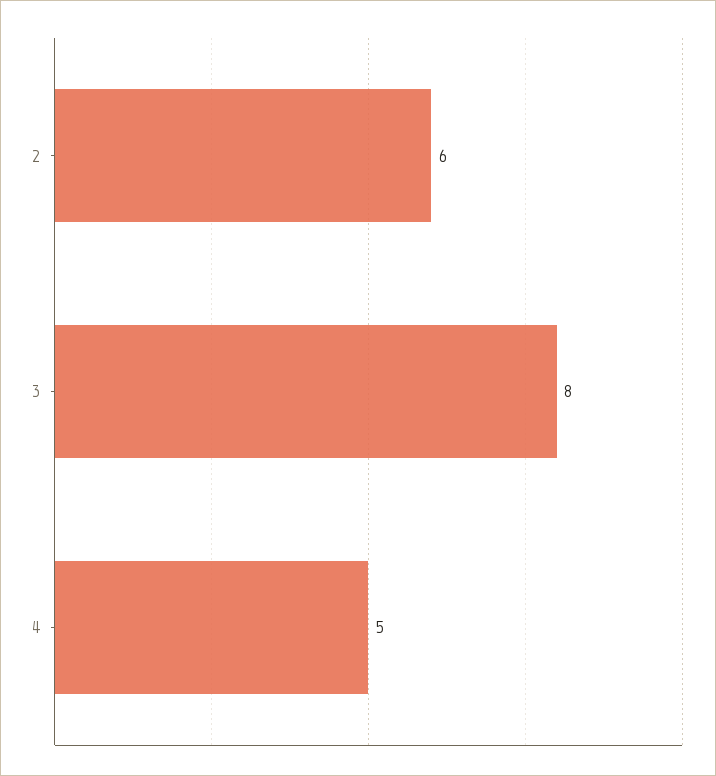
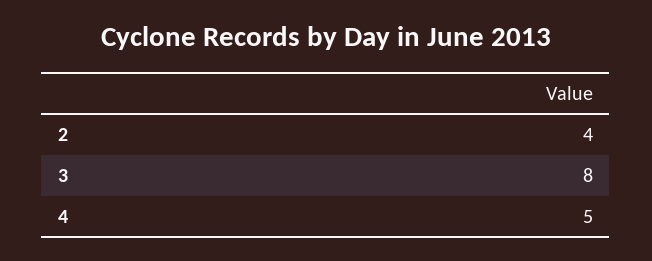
  {
-   "2": 6,
+   "2": 4,
    "3": 8,
    "4": 5
  }

